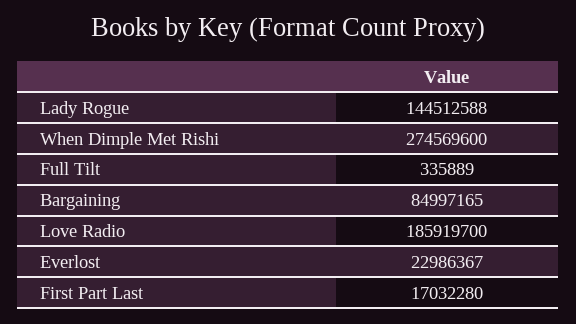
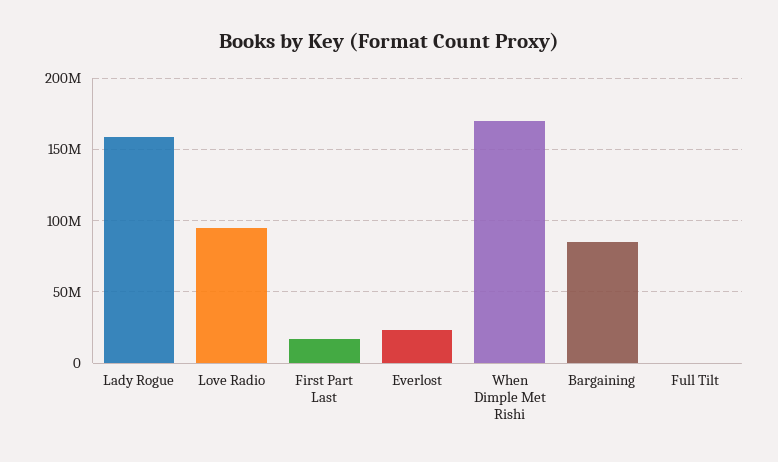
  {
-   "Lady Rogue": 144512588,
+   "Lady Rogue": 160000000,
-   "When Dimple Met Rishi": 274569600,
+   "When Dimple Met Rishi": 170000000,
    "Full Tilt": 335889,
    "Bargaining": 84997165,
-   "Love Radio": 185919700,
+   "Love Radio": 95000000,
    "Everlost": 22986367,
    "First Part Last": 17032280
  }

